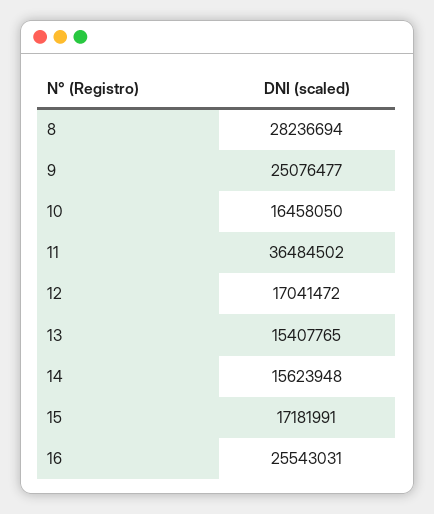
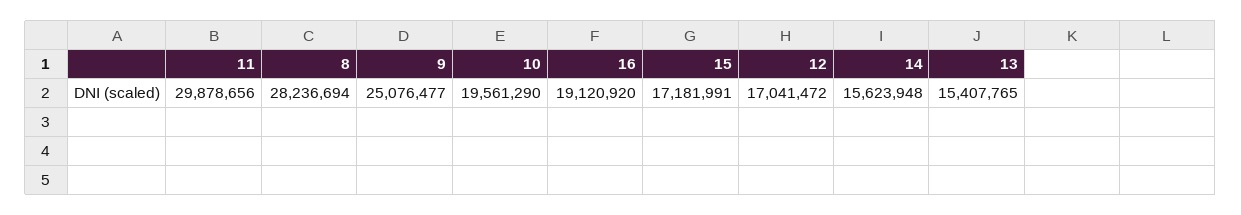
  {
    "8": 28236694,
    "9": 25076477,
-   "10": 16458050,
+   "10": 19561290,
-   "11": 36484502,
+   "11": 29878656,
    "12": 17041472,
    "13": 15407765,
    "14": 15623948,
    "15": 17181991,
-   "16": 25543031
+   "16": 19120920
  }

